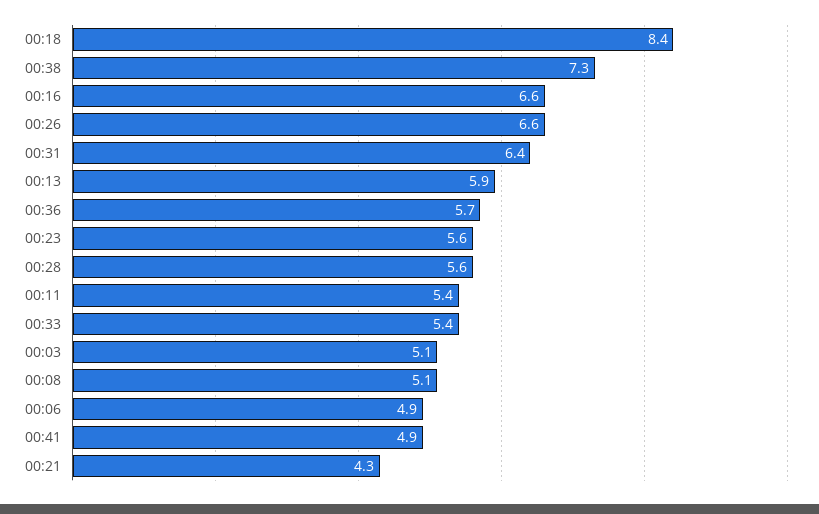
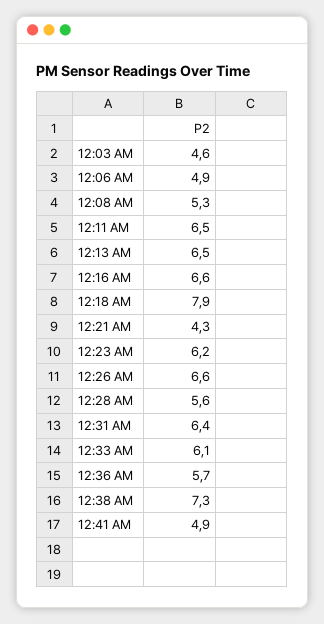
  {
-   "00:18": 8.4,
+   "00:18": 7.9,
    "00:38": 7.3,
    "00:16": 6.6,
    "00:26": 6.6,
    "00:31": 6.4,
-   "00:13": 5.9,
+   "00:13": 6.5,
    "00:36": 5.7,
-   "00:23": 5.6,
+   "00:23": 6.2,
    "00:28": 5.6,
-   "00:11": 5.4,
+   "00:11": 6.5,
-   "00:33": 5.4,
+   "00:33": 6.1,
-   "00:03": 5.1,
+   "00:03": 4.6,
-   "00:08": 5.1,
+   "00:08": 5.3,
    "00:06": 4.9,
    "00:41": 4.9,
    "00:21": 4.3
  }

